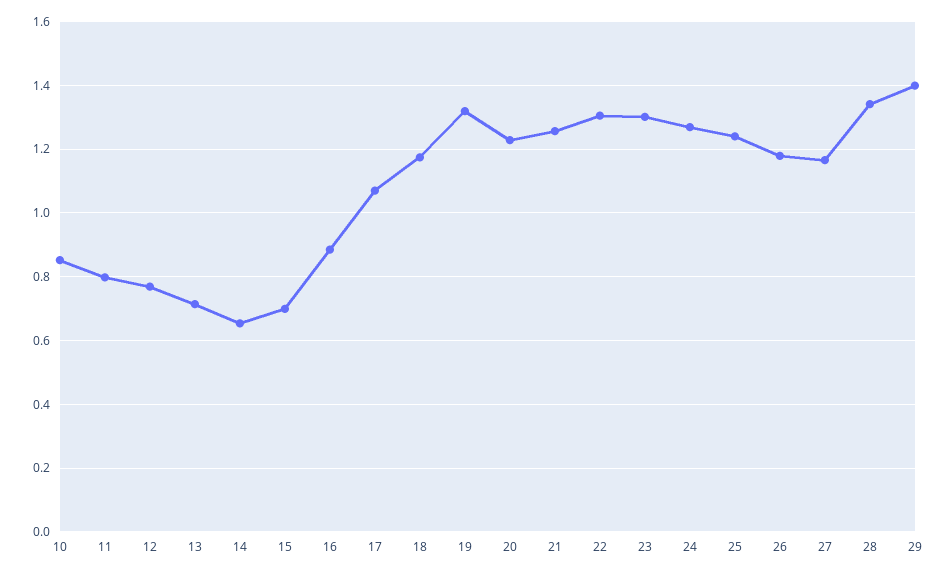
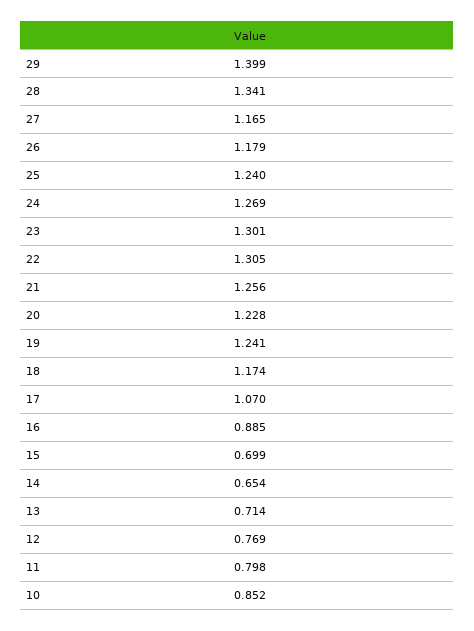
  {
    "10": 0.852,
    "11": 0.798,
    "12": 0.769,
    "13": 0.714,
    "14": 0.654,
    "15": 0.699,
    "16": 0.885,
    "17": 1.07,
    "18": 1.174,
-   "19": 1.32,
+   "19": 1.241,
    "20": 1.228,
    "21": 1.256,
    "22": 1.305,
    "23": 1.301,
    "24": 1.269,
    "25": 1.24,
    "26": 1.179,
    "27": 1.165,
    "28": 1.341,
    "29": 1.399
  }

